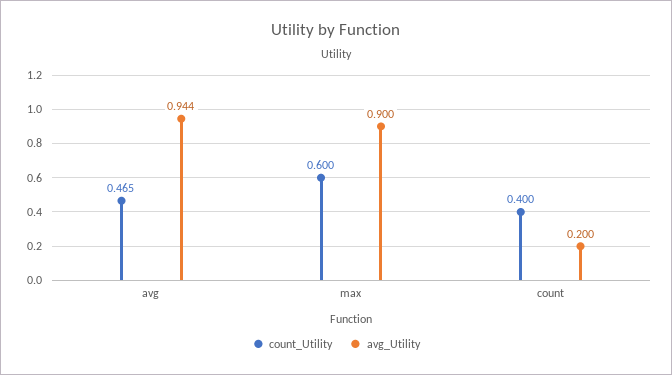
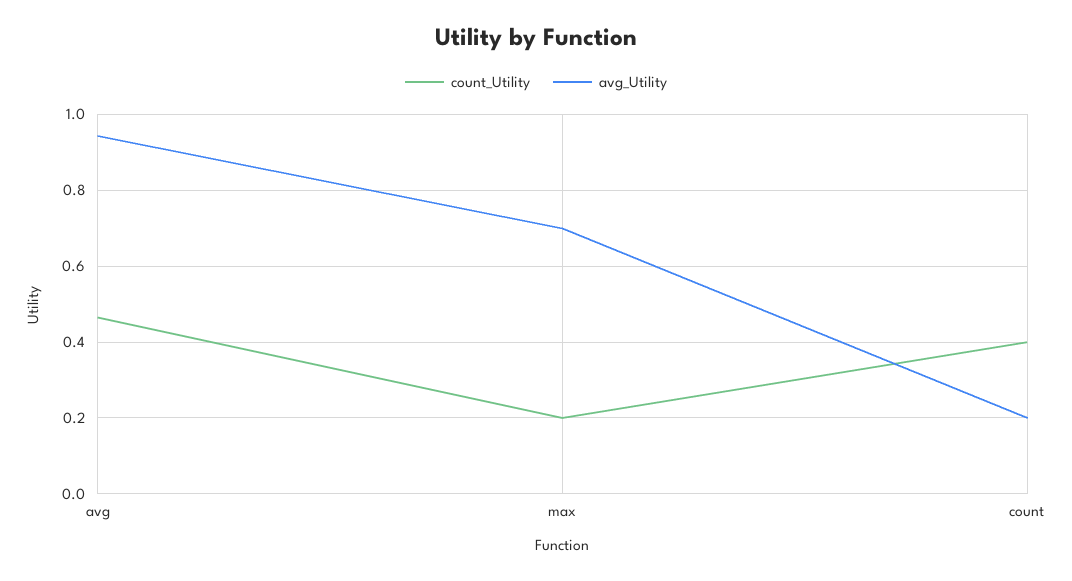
  {
    "count_Utility": {
      "avg": 0.465,
-     "max": 0.6,
+     "max": 0.2,
      "count": 0.4
    },
    "avg_Utility": {
      "avg": 0.944,
-     "max": 0.9,
+     "max": 0.7,
      "count": 0.2
    }
  }

